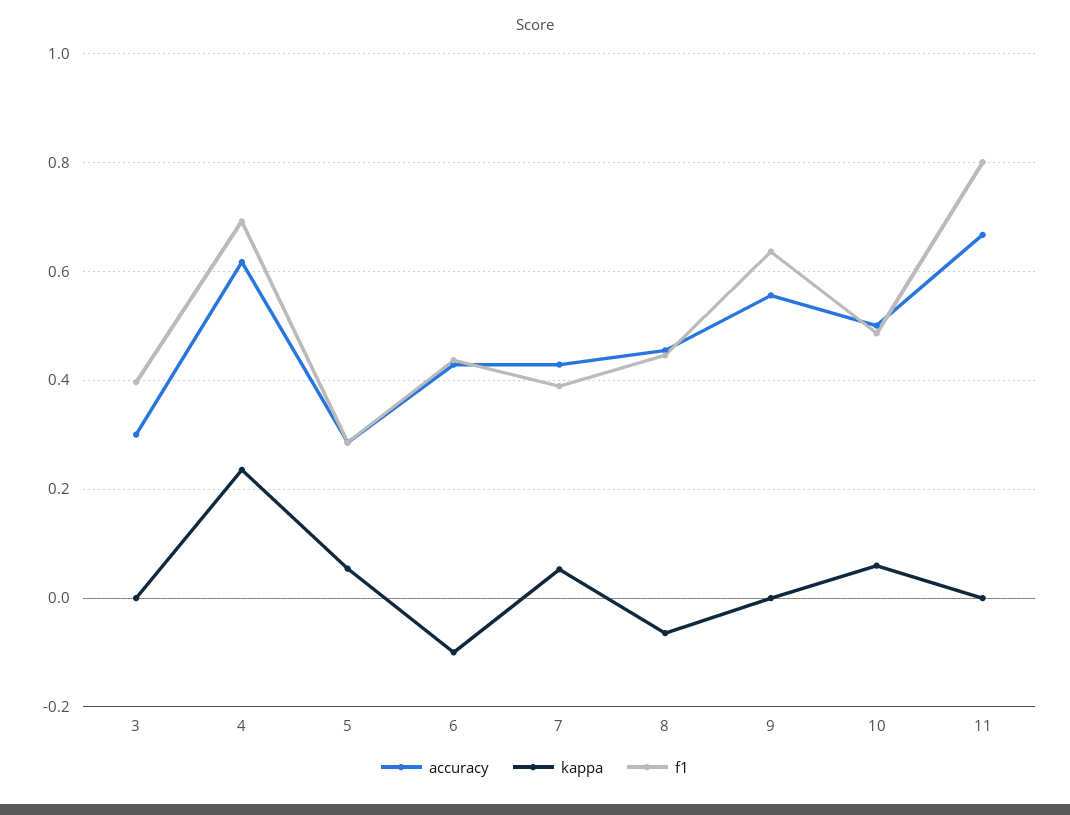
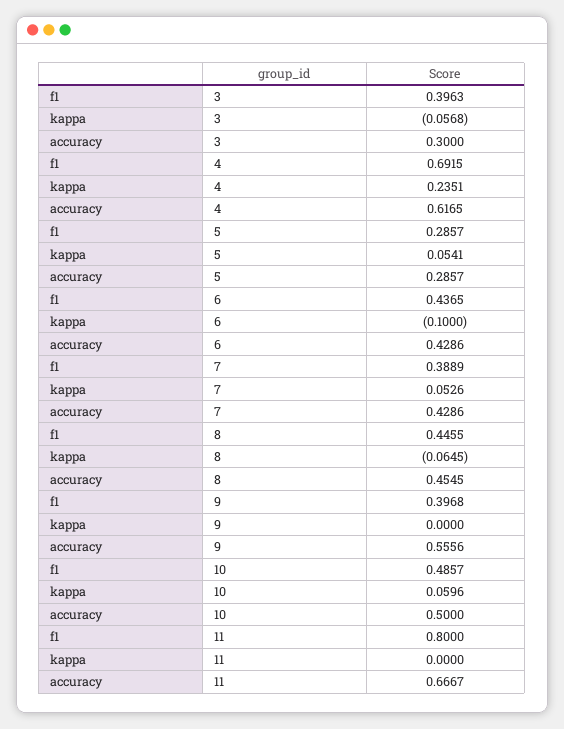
  {
    "accuracy": {
      "3": 0.3,
      "4": 0.6165,
      "5": 0.2857,
      "6": 0.4286,
      "7": 0.4286,
      "8": 0.4545,
      "9": 0.5556,
      "10": 0.5,
      "11": 0.6667
    },
    "kappa": {
-     "3": 0,
+     "3": -0.0568,
      "4": 0.2351,
      "5": 0.0541,
      "6": -0.1,
      "7": 0.0526,
      "8": -0.0645,
      "9": 0,
      "10": 0.0596,
      "11": 0
    },
    "f1": {
      "3": 0.3963,
      "4": 0.6915,
      "5": 0.2857,
      "6": 0.4365,
      "7": 0.3889,
      "8": 0.4455,
-     "9": 0.64,
+     "9": 0.3968,
      "10": 0.4857,
      "11": 0.8
    }
  }

